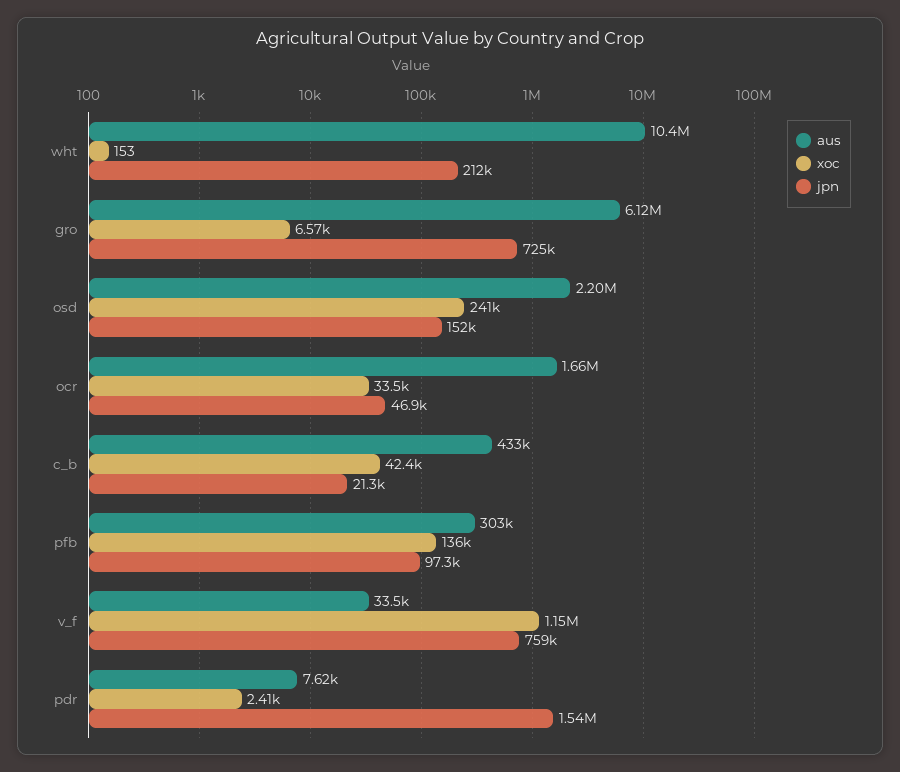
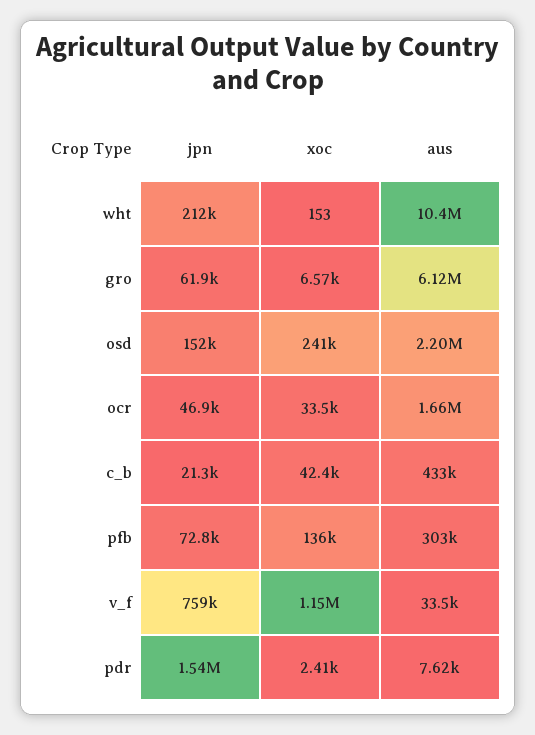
  {
    "aus": {
      "wht": 10400000,
      "gro": 6120000,
      "osd": 2200000,
      "ocr": 1660000,
      "c_b": 433000,
      "pfb": 303000,
      "v_f": 33500,
      "pdr": 7620
    },
    "xoc": {
      "wht": 153,
      "gro": 6570,
      "osd": 241000,
      "ocr": 33500,
      "c_b": 42400,
      "pfb": 136000,
      "v_f": 1150000,
      "pdr": 2410
    },
    "jpn": {
      "wht": 212000,
-     "gro": 725000,
+     "gro": 61900,
      "osd": 152000,
      "ocr": 46900,
      "c_b": 21300,
-     "pfb": 97300,
+     "pfb": 72800,
      "v_f": 759000,
      "pdr": 1540000
    }
  }

